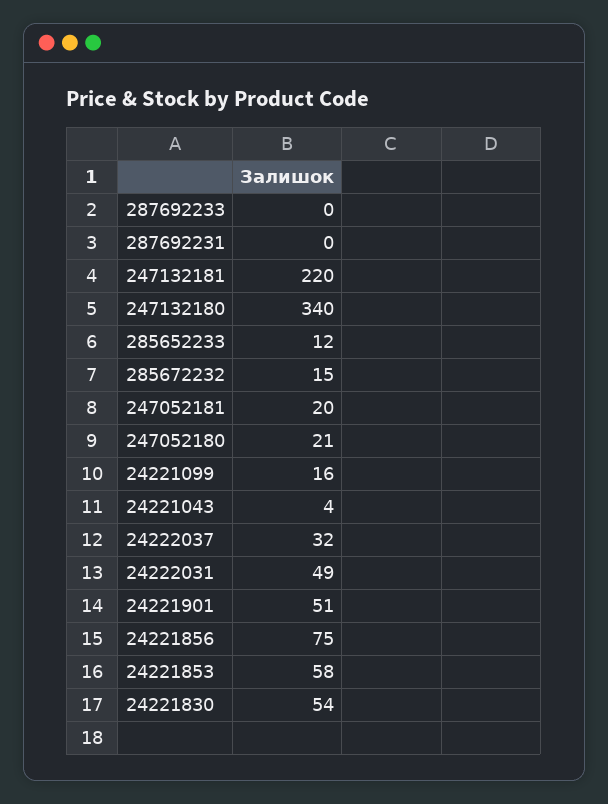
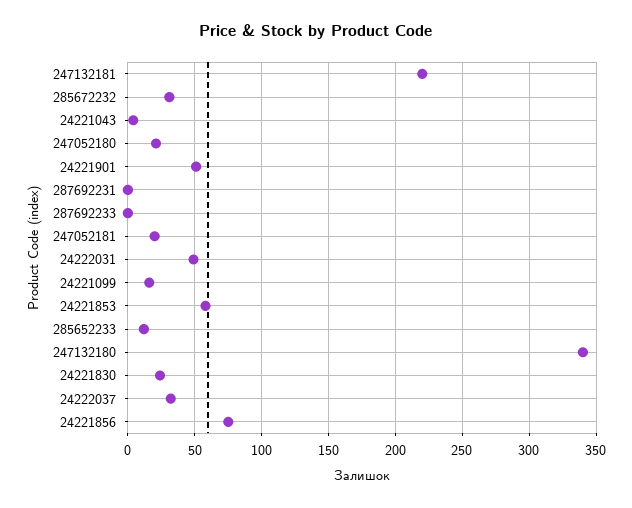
  {
    "287692233": 0,
    "287692231": 0,
    "247132181": 220,
    "247132180": 340,
    "285652233": 12,
-   "285672232": 15,
+   "285672232": 30,
    "247052181": 20,
    "247052180": 21,
    "24221099": 16,
    "24221043": 4,
    "24222037": 32,
    "24222031": 49,
    "24221901": 51,
    "24221856": 75,
    "24221853": 58,
-   "24221830": 54
+   "24221830": 25
  }

